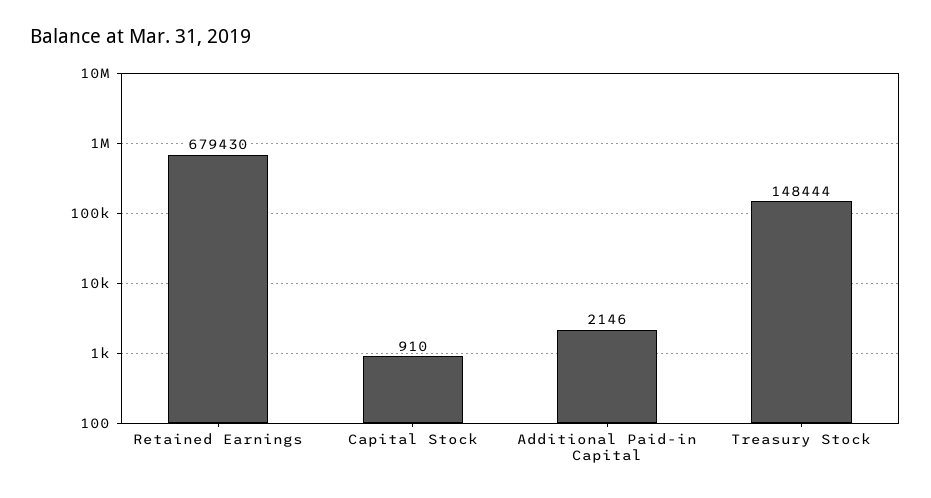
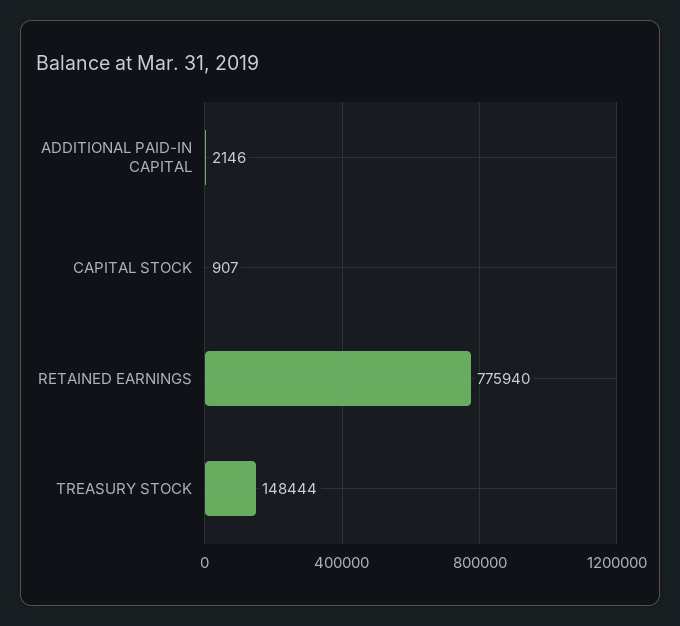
  {
-   "Retained Earnings": 679430,
+   "Retained Earnings": 775940,
-   "Capital Stock": 910,
+   "Capital Stock": 907,
    "Additional Paid-in Capital": 2146,
    "Treasury Stock": 148444
  }

